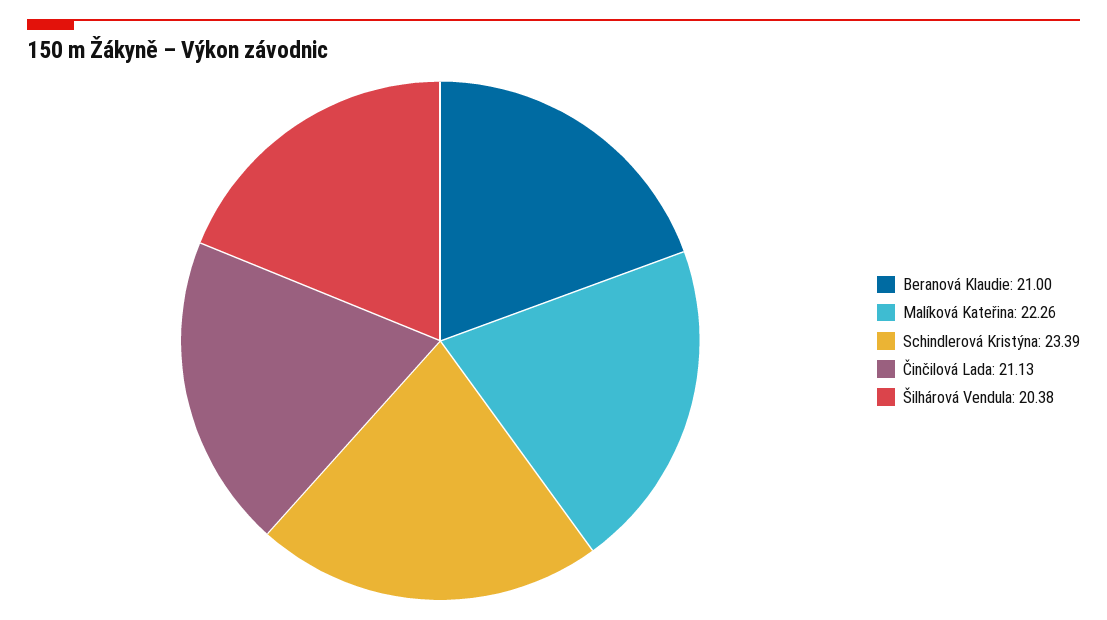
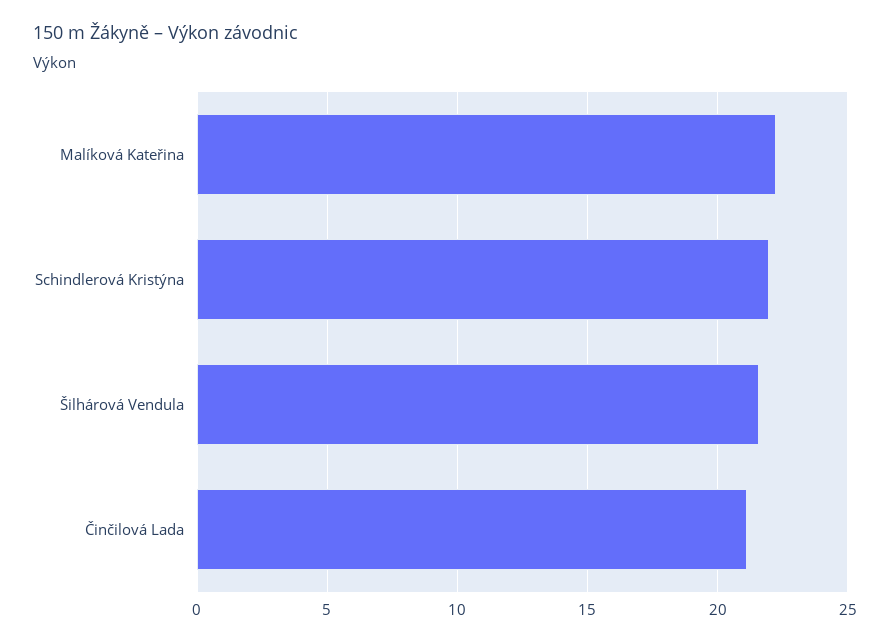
  {
-   "Beranová Klaudie": 21,
    "Malíková Kateřina": 22.26,
-   "Schindlerová Kristýna": 23.39,
+   "Schindlerová Kristýna": 22,
    "Činčilová Lada": 21.13,
-   "Šilhárová Vendula": 20.38
+   "Šilhárová Vendula": 21.5
  }

